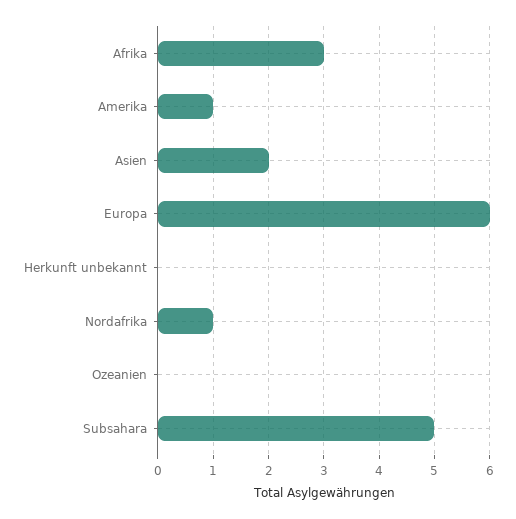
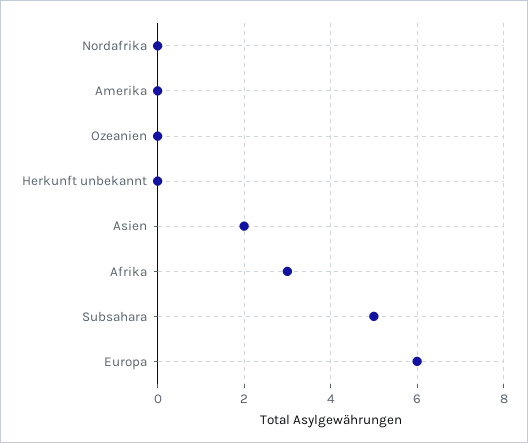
  {
    "Afrika": 3,
-   "Amerika": 1,
+   "Amerika": 0,
    "Asien": 2,
    "Europa": 6,
    "Herkunft unbekannt": 0,
-   "Nordafrika": 1,
+   "Nordafrika": 0,
    "Ozeanien": 0,
    "Subsahara": 5
  }

